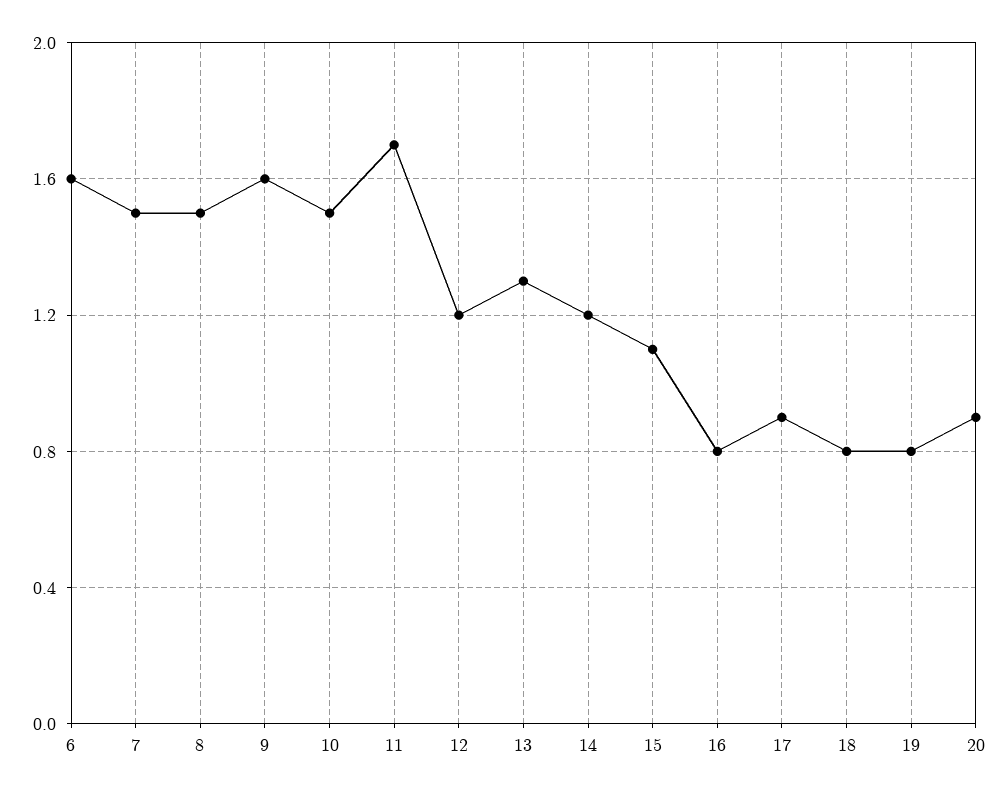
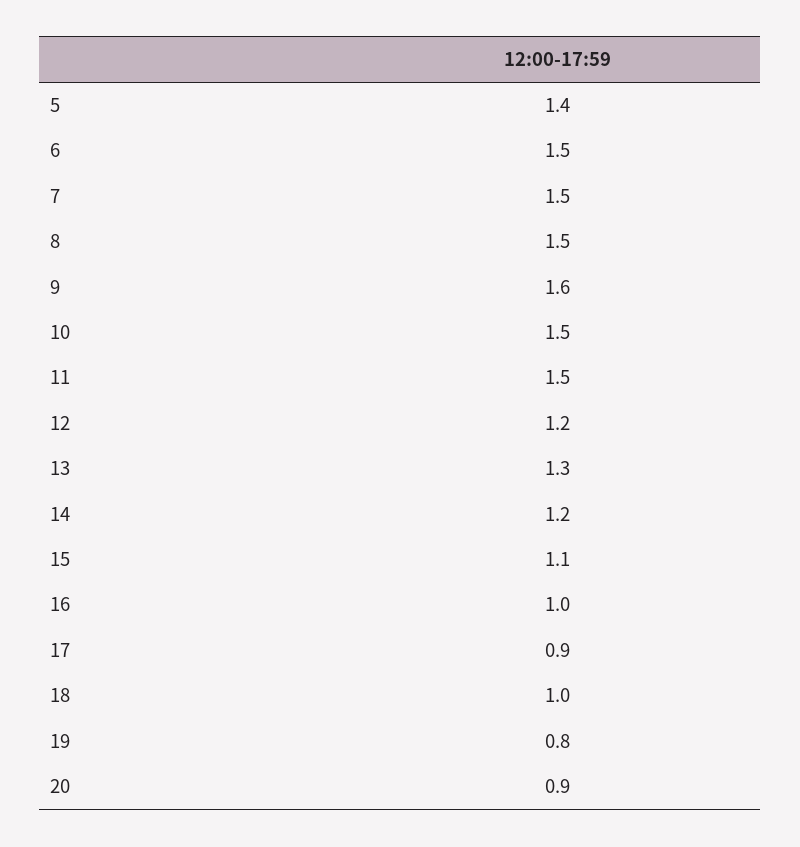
  {
-   "6": 1.6,
+   "6": 1.5,
    "7": 1.5,
    "8": 1.5,
    "9": 1.6,
    "10": 1.5,
-   "11": 1.7,
+   "11": 1.5,
    "12": 1.2,
    "13": 1.3,
    "14": 1.2,
    "15": 1.1,
-   "16": 0.8,
+   "16": 1,
    "17": 0.9,
-   "18": 0.8,
+   "18": 1,
    "19": 0.8,
-   "20": 0.9
+   "20": 0.9,
+   "5": 1.4
  }

